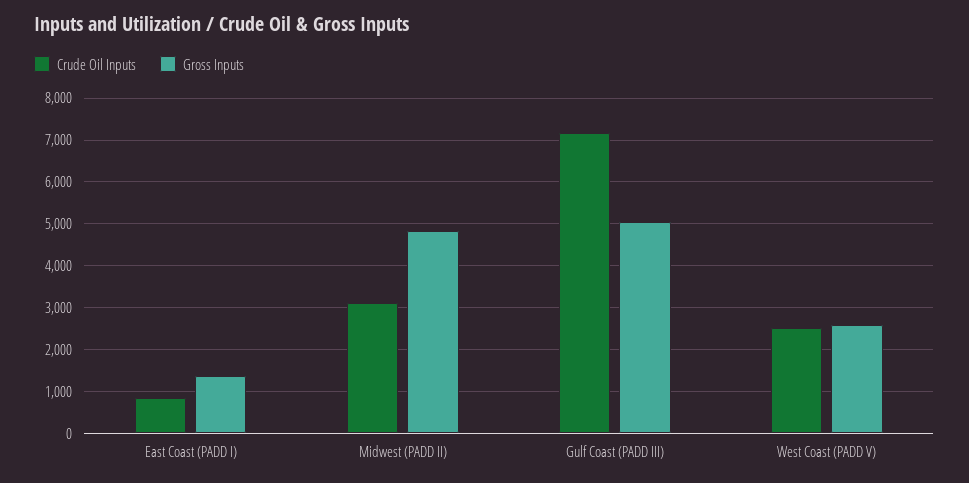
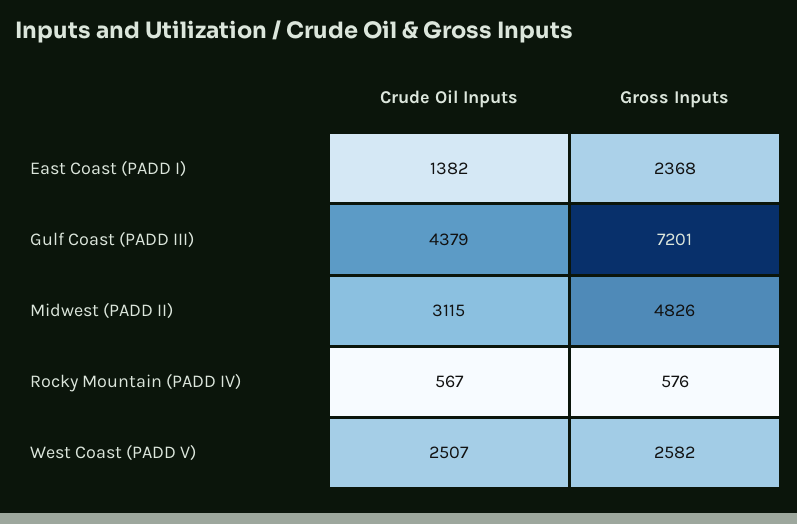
  {
    "Crude Oil Inputs": {
-     "East Coast (PADD I)": 800,
+     "East Coast (PADD I)": 1382,
      "Midwest (PADD II)": 3115,
-     "Gulf Coast (PADD III)": 7200,
+     "Gulf Coast (PADD III)": 4379,
-     "West Coast (PADD V)": 2507
+     "West Coast (PADD V)": 2507,
+     "Rocky Mountain (PADD IV)": 567
    },
    "Gross Inputs": {
-     "East Coast (PADD I)": 1400,
+     "East Coast (PADD I)": 2368,
      "Midwest (PADD II)": 4826,
-     "Gulf Coast (PADD III)": 5000,
+     "Gulf Coast (PADD III)": 7201,
-     "West Coast (PADD V)": 2582
+     "West Coast (PADD V)": 2582,
+     "Rocky Mountain (PADD IV)": 576
    }
  }

